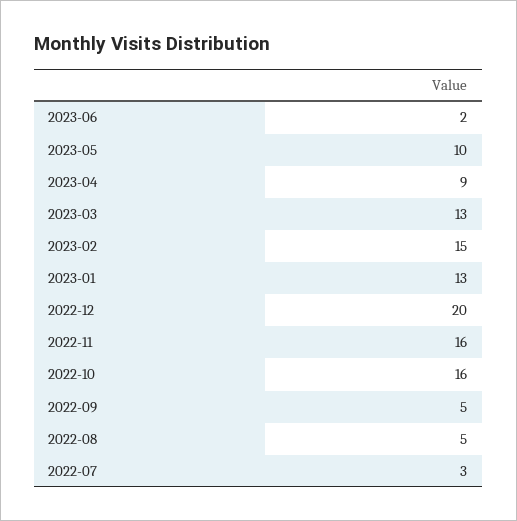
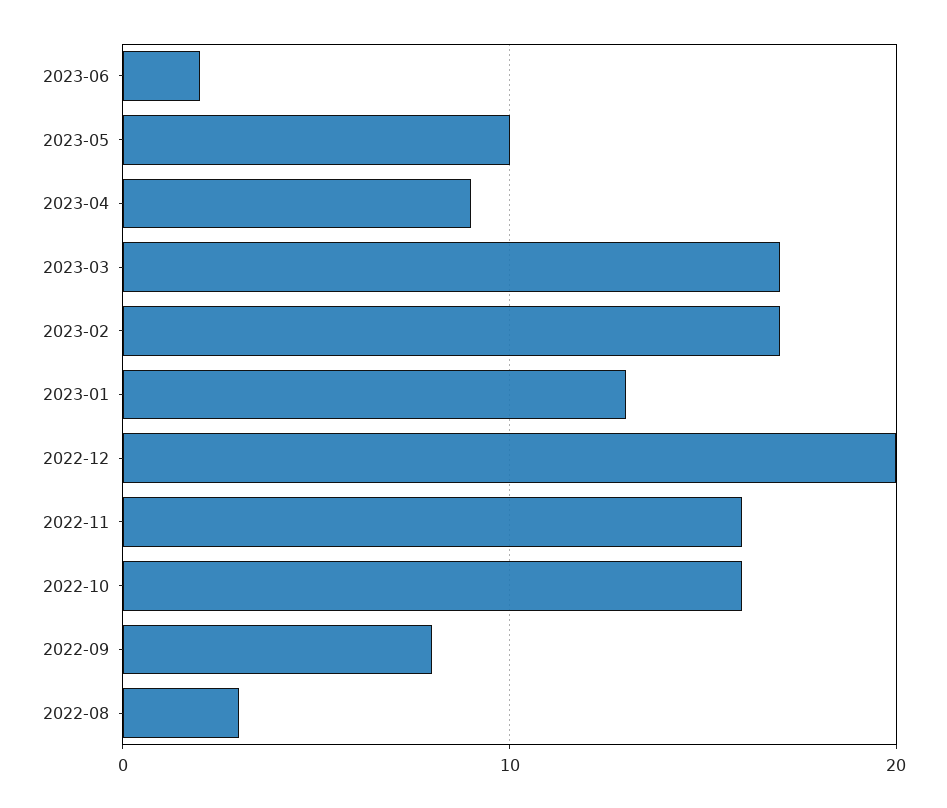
  {
    "2023-06": 2,
    "2023-05": 10,
    "2023-04": 9,
-   "2023-03": 13,
+   "2023-03": 17,
-   "2023-02": 15,
+   "2023-02": 17,
    "2023-01": 13,
    "2022-12": 20,
    "2022-11": 16,
    "2022-10": 16,
-   "2022-09": 5,
+   "2022-09": 8,
-   "2022-08": 5,
+   "2022-08": 3
-   "2022-07": 3
  }

